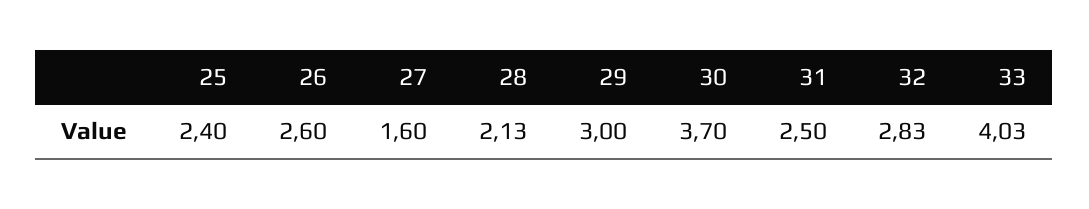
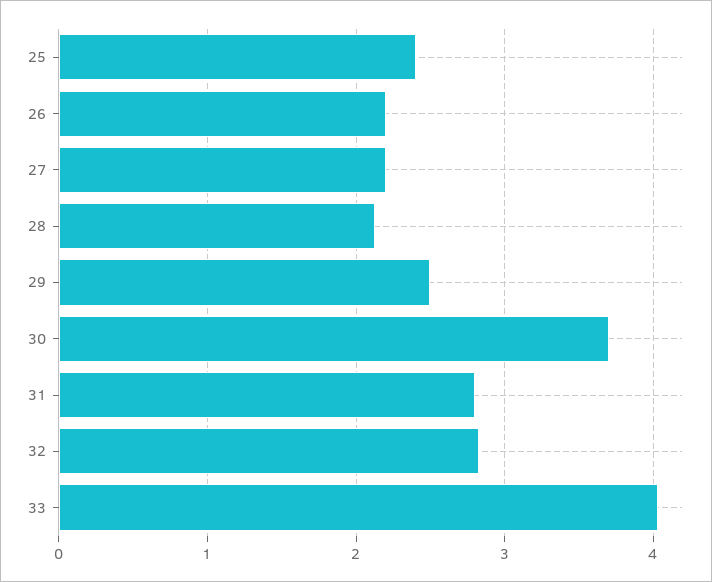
  {
    "25": 2.4,
-   "26": 2.6,
+   "26": 2.2,
-   "27": 1.6,
+   "27": 2.2,
    "28": 2.13,
-   "29": 3,
+   "29": 2.5,
    "30": 3.7,
-   "31": 2.5,
+   "31": 2.8,
    "32": 2.83,
    "33": 4.03
  }

